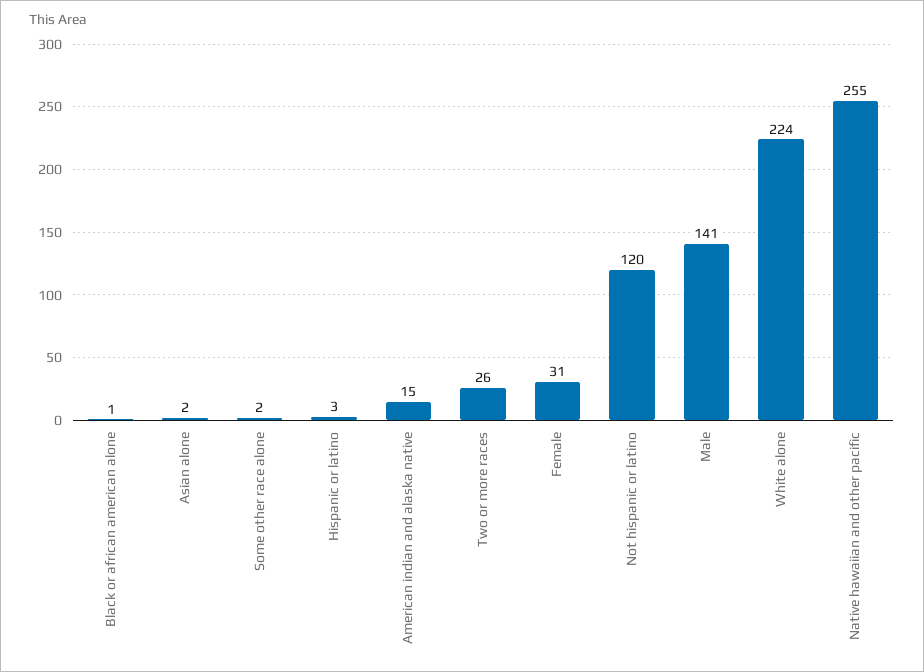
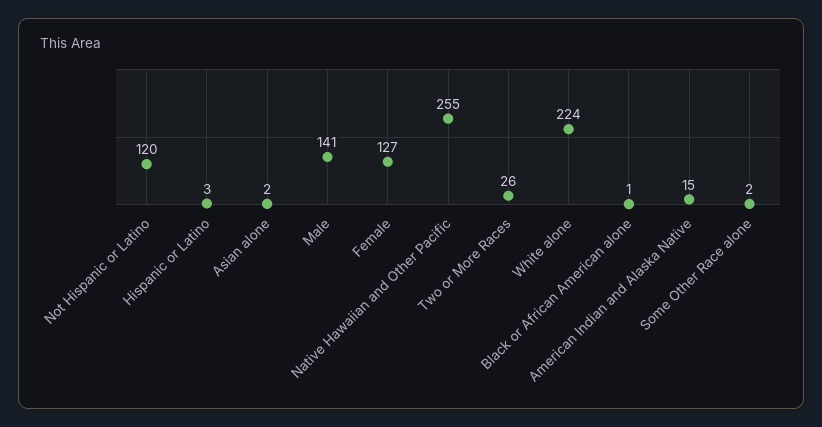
  {
    "Black or african american alone": 1,
    "Asian alone": 2,
    "Some other race alone": 2,
    "Hispanic or latino": 3,
    "American indian and alaska native": 15,
    "Two or more races": 26,
-   "Female": 31,
+   "Female": 127,
    "Not hispanic or latino": 120,
    "Male": 141,
    "White alone": 224,
    "Native hawaiian and other pacific": 255
  }

